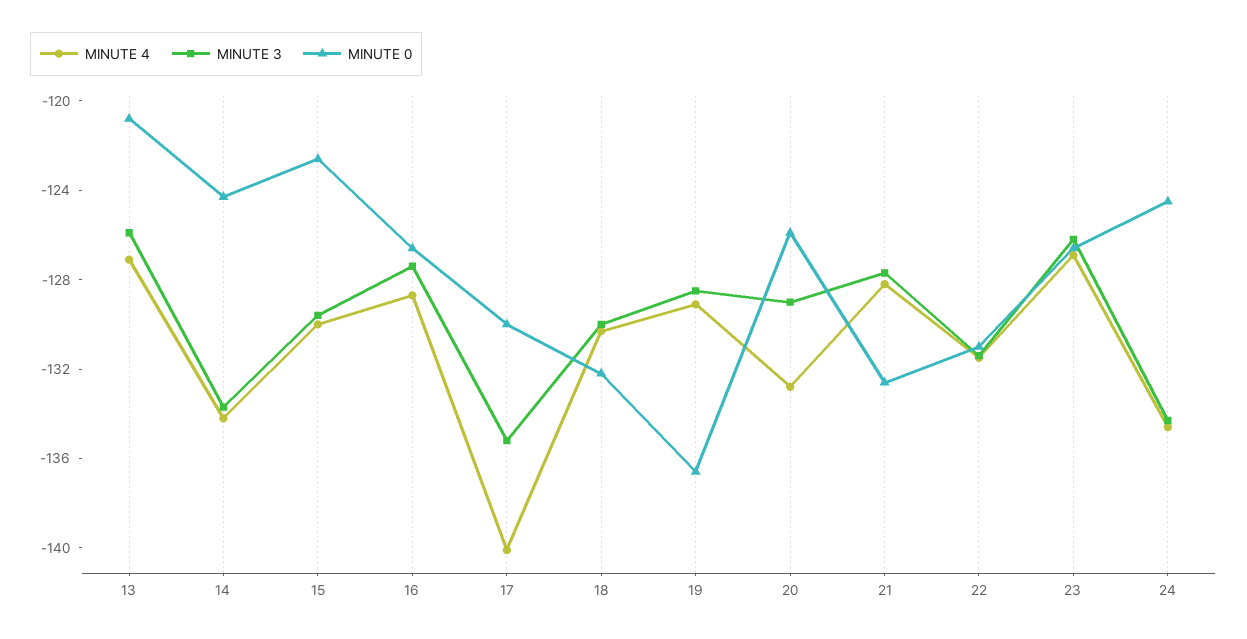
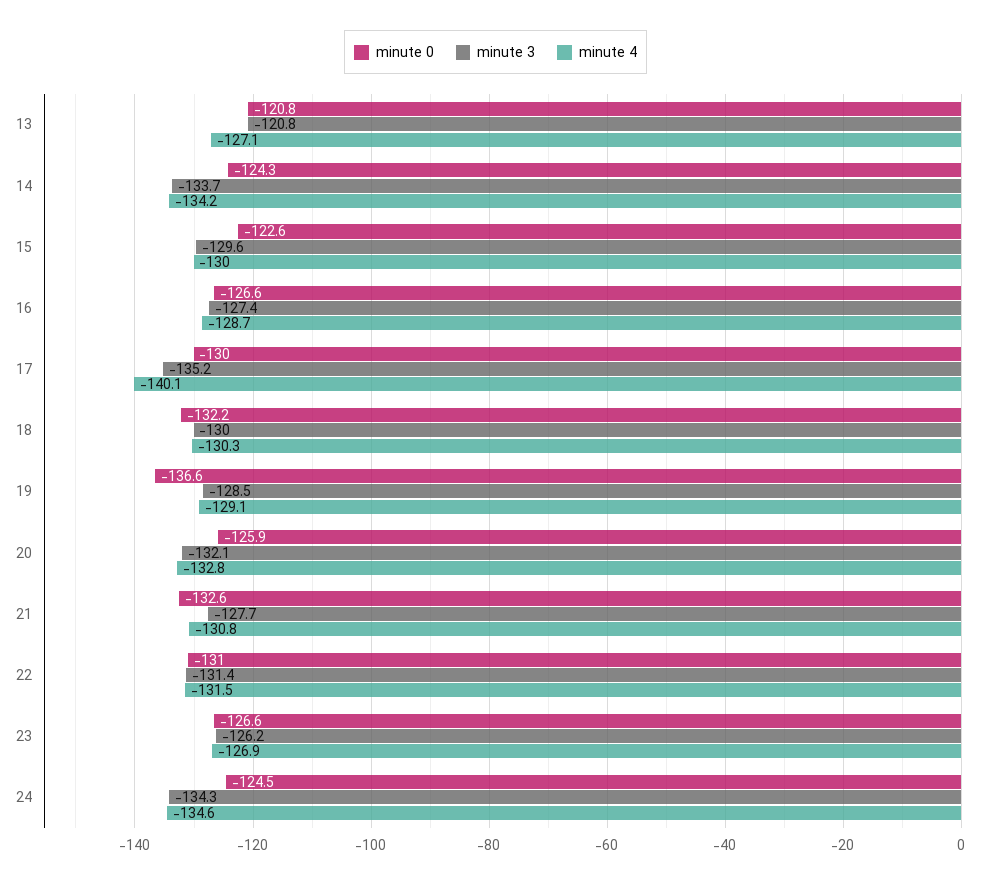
  {
    "MINUTE 4": {
      "13": -127.1,
      "14": -134.2,
      "15": -130,
      "16": -128.7,
      "17": -140.1,
      "18": -130.3,
      "19": -129.1,
      "20": -132.8,
-     "21": -128,
+     "21": -130.8,
      "22": -131.5,
      "23": -126.9,
      "24": -134.6
    },
    "MINUTE 3": {
-     "13": -126,
+     "13": -120.8,
      "14": -133.7,
      "15": -129.6,
      "16": -127.4,
      "17": -135.2,
      "18": -130,
      "19": -128.5,
-     "20": -129,
+     "20": -132.1,
      "21": -127.7,
      "22": -131.4,
      "23": -126.2,
      "24": -134.3
    },
    "MINUTE 0": {
      "13": -120.8,
      "14": -124.3,
      "15": -122.6,
      "16": -126.6,
      "17": -130,
      "18": -132.2,
      "19": -136.6,
      "20": -125.9,
      "21": -132.6,
      "22": -131,
      "23": -126.6,
      "24": -124.5
    }
  }

